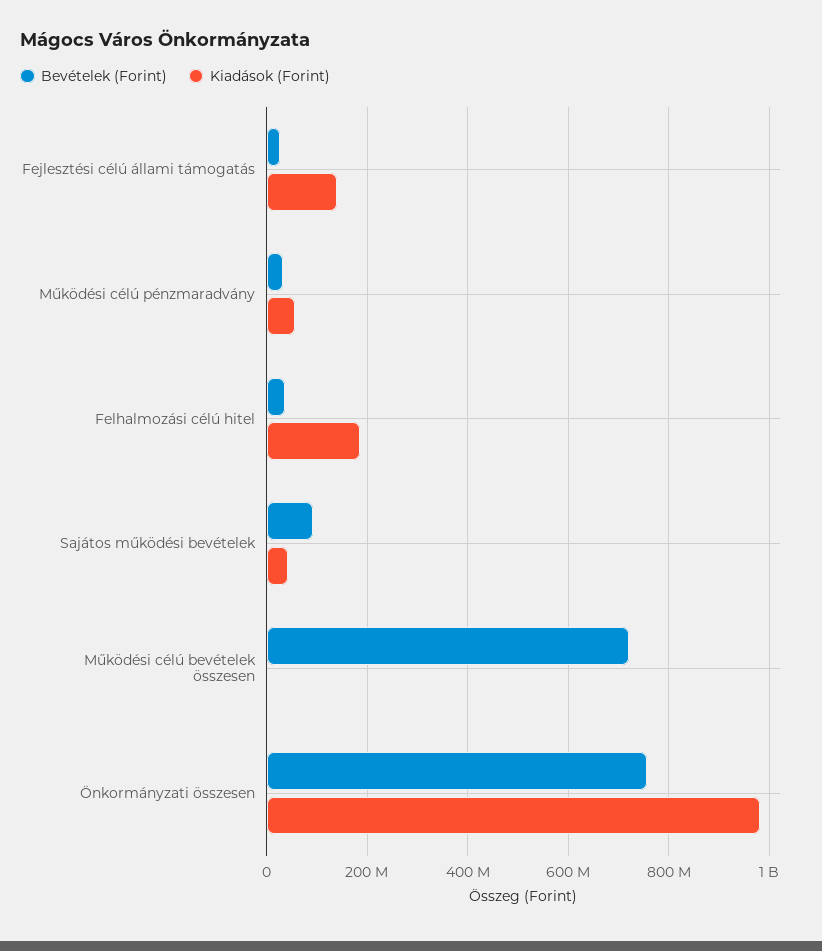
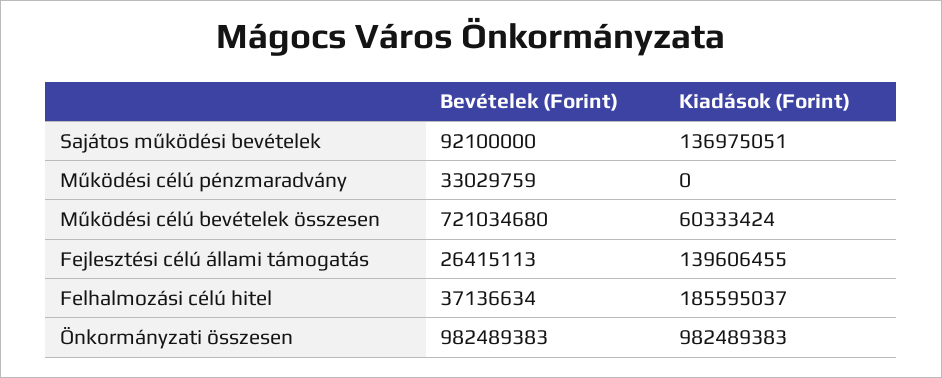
  {
    "Bevételek (Forint)": {
      "Fejlesztési célú állami támogatás": 26415113,
      "Működési célú pénzmaradvány": 33029759,
      "Felhalmozási célú hitel": 37136634,
      "Sajátos működési bevételek": 92100000,
      "Működési célú bevételek összesen": 721034680,
-     "Önkormányzati összesen": 760000000
+     "Önkormányzati összesen": 982489383
    },
    "Kiadások (Forint)": {
      "Fejlesztési célú állami támogatás": 139606455,
-     "Működési célú pénzmaradvány": 60000000,
+     "Működési célú pénzmaradvány": 0,
      "Felhalmozási célú hitel": 185595037,
-     "Sajátos működési bevételek": 40000000,
+     "Sajátos működési bevételek": 136975051,
-     "Működési célú bevételek összesen": 0,
+     "Működési célú bevételek összesen": 60333424,
      "Önkormányzati összesen": 982489383
    }
  }

